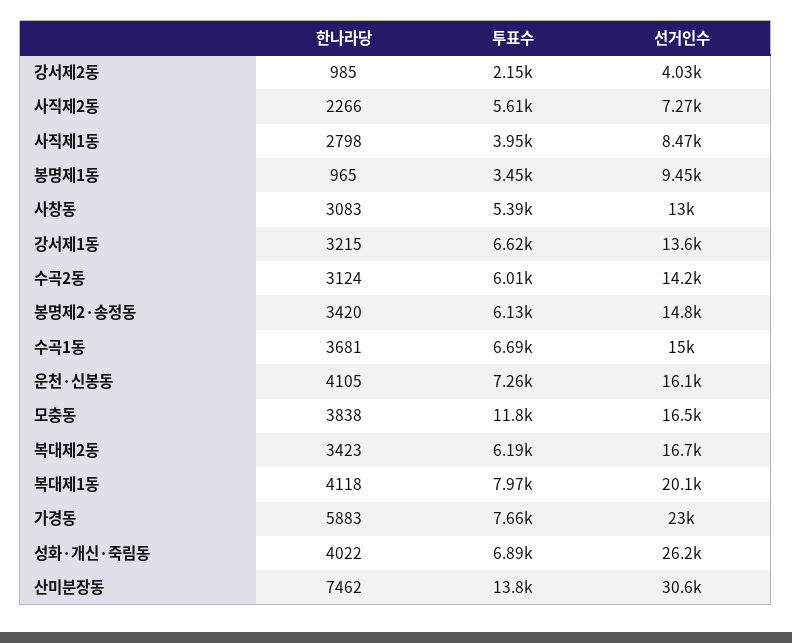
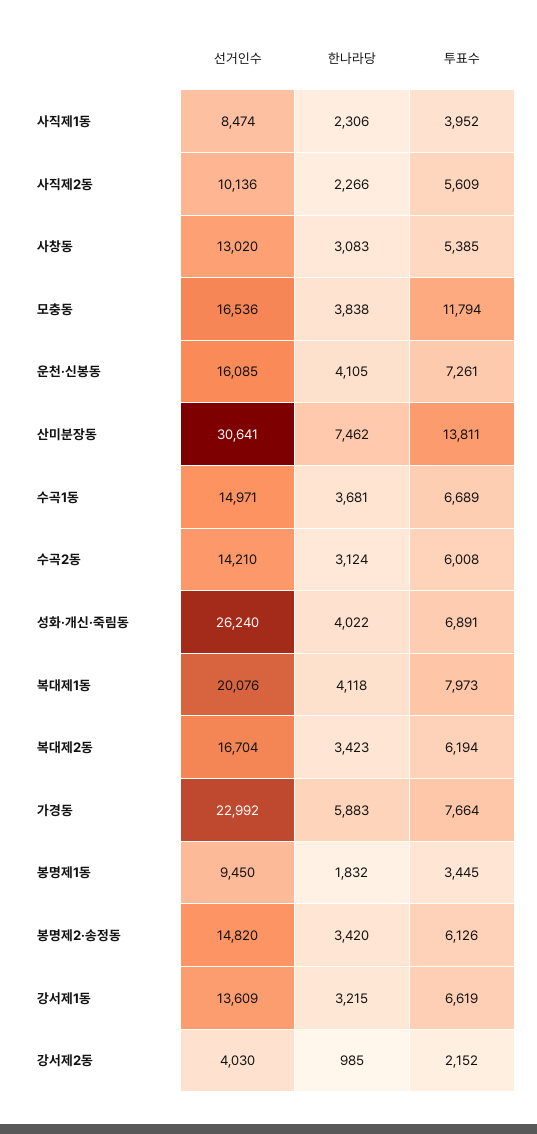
  {
    "한나라당": {
      "강서제2동": 985,
      "사직제2동": 2266,
-     "사직제1동": 2798,
+     "사직제1동": 2306,
-     "봉명제1동": 965,
+     "봉명제1동": 1832,
      "사창동": 3083,
      "강서제1동": 3215,
      "수곡2동": 3124,
      "봉명제2·송정동": 3420,
      "수곡1동": 3681,
      "운천·신봉동": 4105,
      "모충동": 3838,
      "복대제2동": 3423,
      "복대제1동": 4118,
      "가경동": 5883,
      "성화·개신·죽림동": 4022,
      "산미분장동": 7462
    },
    "투표수": {
      "강서제2동": 2152,
      "사직제2동": 5609,
      "사직제1동": 3952,
      "봉명제1동": 3445,
      "사창동": 5385,
      "강서제1동": 6619,
      "수곡2동": 6008,
      "봉명제2·송정동": 6126,
      "수곡1동": 6689,
      "운천·신봉동": 7261,
      "모충동": 11794,
      "복대제2동": 6194,
      "복대제1동": 7973,
      "가경동": 7664,
      "성화·개신·죽림동": 6891,
      "산미분장동": 13811
    },
    "선거인수": {
      "강서제2동": 4030,
-     "사직제2동": 7270,
+     "사직제2동": 10136,
      "사직제1동": 8474,
      "봉명제1동": 9450,
      "사창동": 13020,
      "강서제1동": 13609,
      "수곡2동": 14210,
      "봉명제2·송정동": 14820,
      "수곡1동": 14971,
      "운천·신봉동": 16085,
      "모충동": 16536,
      "복대제2동": 16704,
      "복대제1동": 20076,
      "가경동": 22992,
      "성화·개신·죽림동": 26240,
      "산미분장동": 30641
    }
  }

